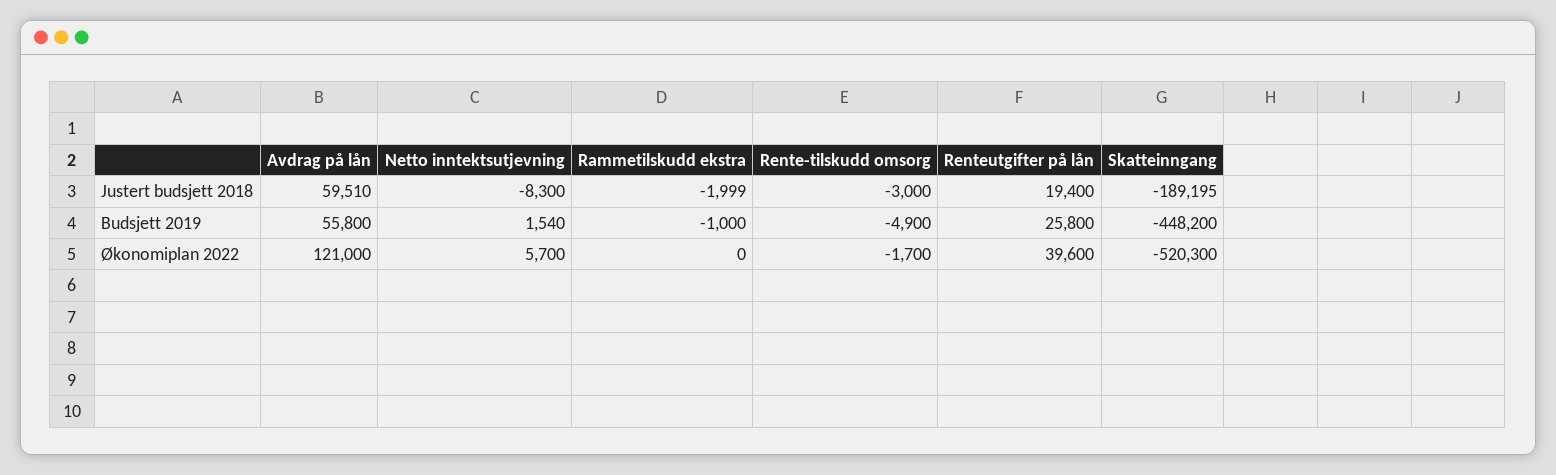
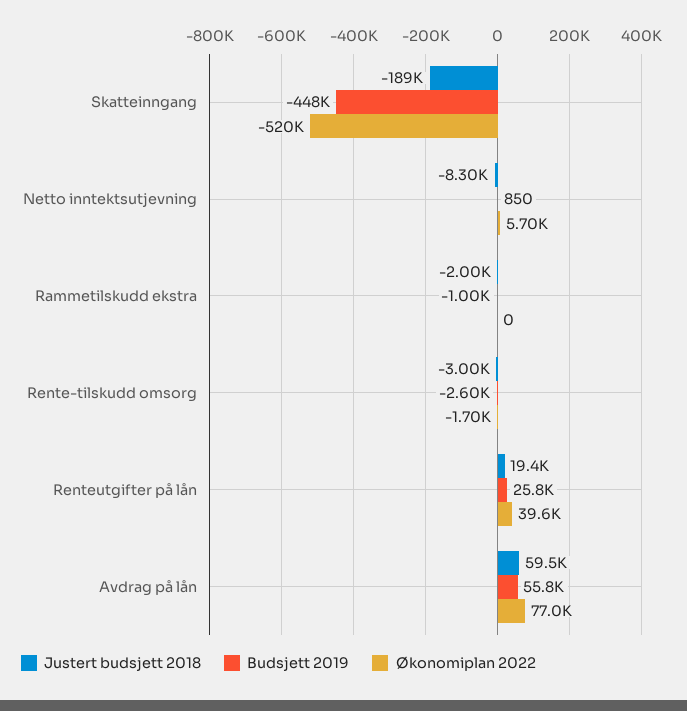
  {
    "Justert budsjett 2018": {
      "Avdrag på lån": 59510,
      "Netto inntektsutjevning": -8300,
      "Rammetilskudd ekstra": -1999,
      "Rente-tilskudd omsorg": -3000,
      "Renteutgifter på lån": 19400,
      "Skatteinngang": -189195
    },
    "Budsjett 2019": {
      "Avdrag på lån": 55800,
-     "Netto inntektsutjevning": 1540,
+     "Netto inntektsutjevning": 850,
      "Rammetilskudd ekstra": -1000,
-     "Rente-tilskudd omsorg": -4900,
+     "Rente-tilskudd omsorg": -2600,
      "Renteutgifter på lån": 25800,
      "Skatteinngang": -448200
    },
    "Økonomiplan 2022": {
-     "Avdrag på lån": 121000,
+     "Avdrag på lån": 77000,
      "Netto inntektsutjevning": 5700,
      "Rammetilskudd ekstra": 0,
      "Rente-tilskudd omsorg": -1700,
      "Renteutgifter på lån": 39600,
      "Skatteinngang": -520300
    }
  }

